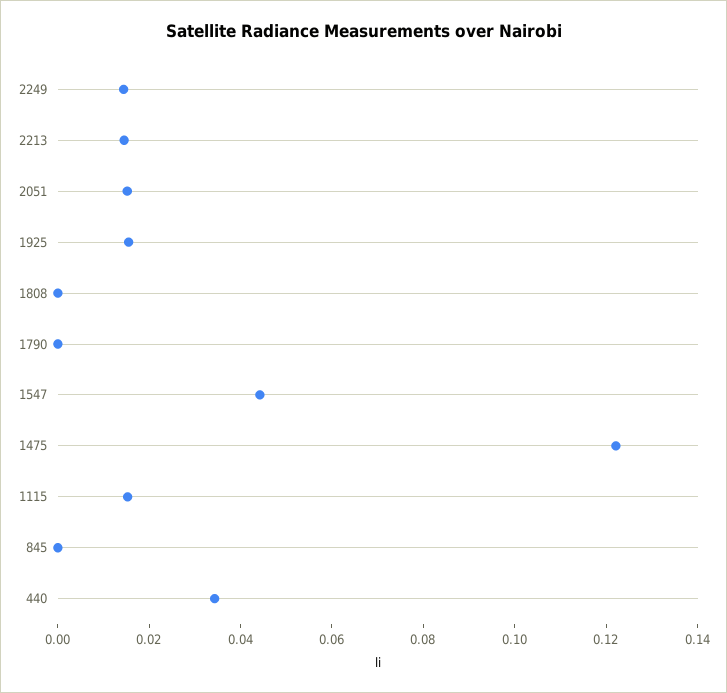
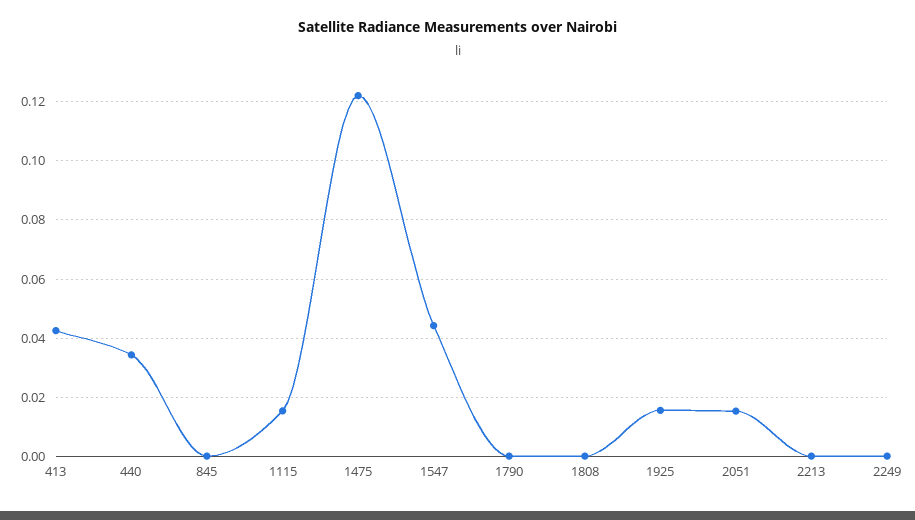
  {
-   "2249": 0.015,
+   "2249": 0,
-   "2213": 0.015,
+   "2213": 0,
    "2051": 0.015,
    "1925": 0.015,
    "1808": 0,
    "1790": 0,
    "1547": 0.045,
    "1475": 0.1225,
    "1115": 0.015,
    "845": 0,
-   "440": 0.035
+   "440": 0.035,
+   "413": 0.0425
  }

